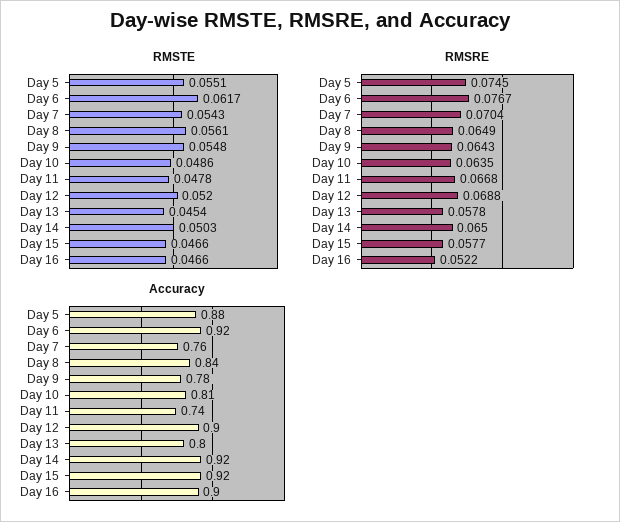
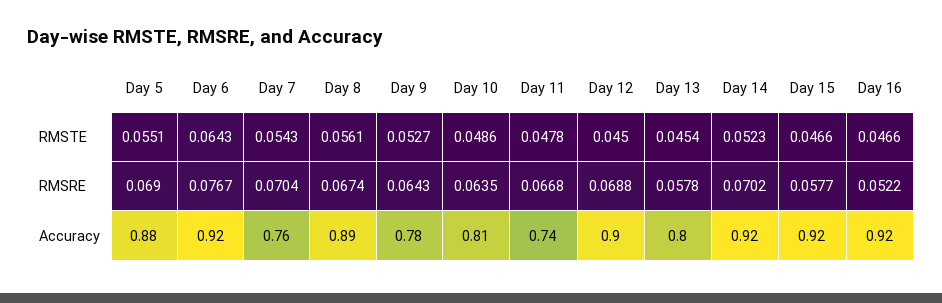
  {
    "RMSTE": {
      "Day 5": 0.0551,
-     "Day 6": 0.0617,
+     "Day 6": 0.0643,
      "Day 7": 0.0543,
      "Day 8": 0.0561,
-     "Day 9": 0.0548,
+     "Day 9": 0.0527,
      "Day 10": 0.0486,
      "Day 11": 0.0478,
-     "Day 12": 0.052,
+     "Day 12": 0.045,
      "Day 13": 0.0454,
-     "Day 14": 0.0503,
+     "Day 14": 0.0523,
      "Day 15": 0.0466,
      "Day 16": 0.0466
    },
    "RMSRE": {
-     "Day 5": 0.0745,
+     "Day 5": 0.069,
      "Day 6": 0.0767,
      "Day 7": 0.0704,
-     "Day 8": 0.0649,
+     "Day 8": 0.0674,
      "Day 9": 0.0643,
      "Day 10": 0.0635,
      "Day 11": 0.0668,
      "Day 12": 0.0688,
      "Day 13": 0.0578,
-     "Day 14": 0.065,
+     "Day 14": 0.0702,
      "Day 15": 0.0577,
      "Day 16": 0.0522
    },
    "Accuracy": {
      "Day 5": 0.88,
      "Day 6": 0.92,
      "Day 7": 0.76,
-     "Day 8": 0.84,
+     "Day 8": 0.89,
      "Day 9": 0.78,
      "Day 10": 0.81,
      "Day 11": 0.74,
      "Day 12": 0.9,
      "Day 13": 0.8,
      "Day 14": 0.92,
      "Day 15": 0.92,
-     "Day 16": 0.9
+     "Day 16": 0.92
    }
  }

